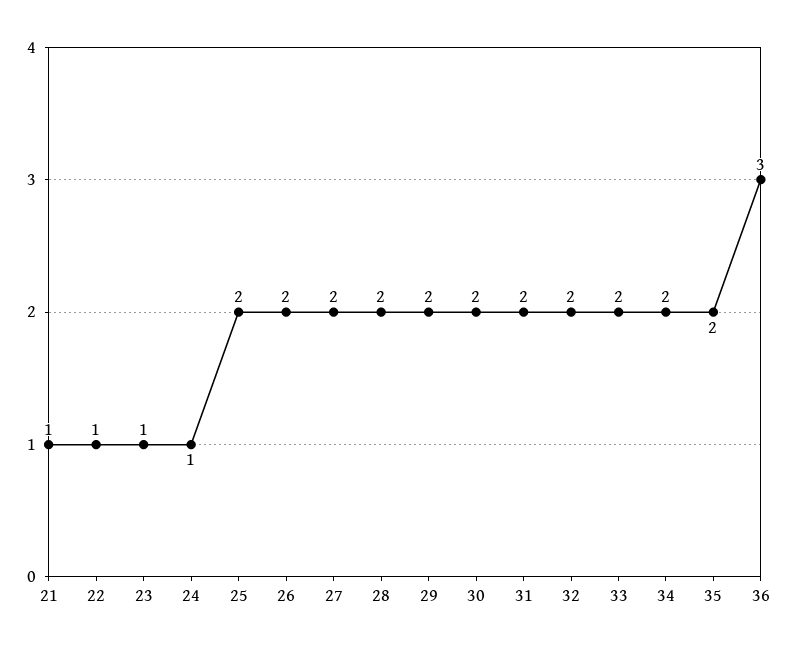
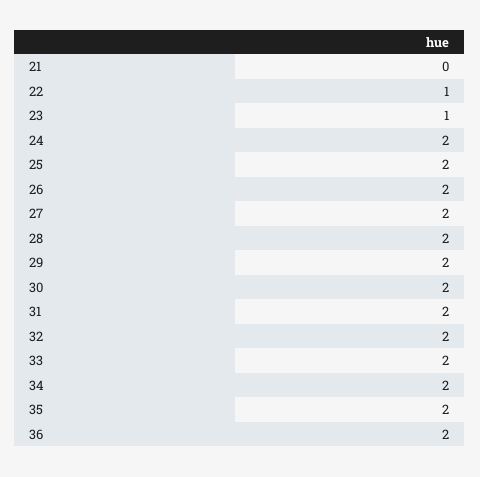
  {
-   "21": 1,
+   "21": 0,
    "22": 1,
    "23": 1,
-   "24": 1,
+   "24": 2,
    "25": 2,
    "26": 2,
    "27": 2,
    "28": 2,
    "29": 2,
    "30": 2,
    "31": 2,
    "32": 2,
    "33": 2,
    "34": 2,
    "35": 2,
-   "36": 3
+   "36": 2
  }

